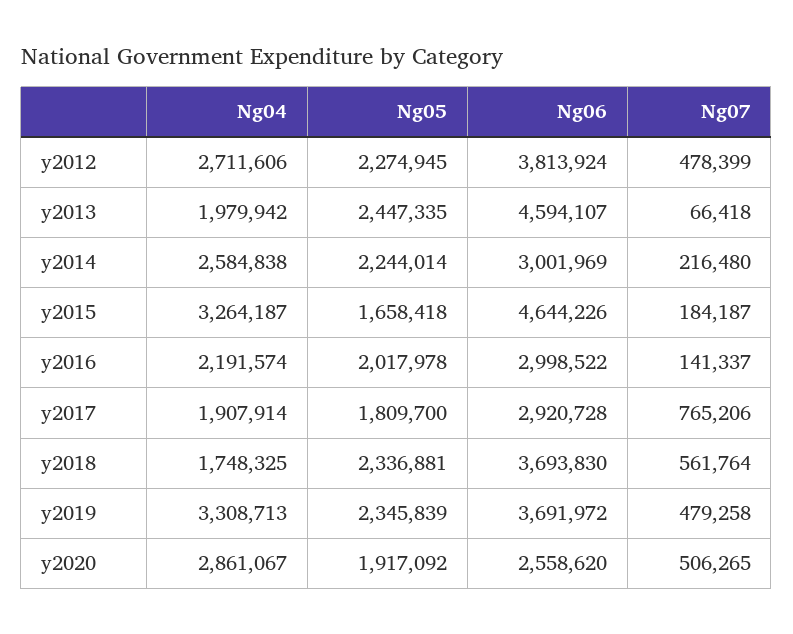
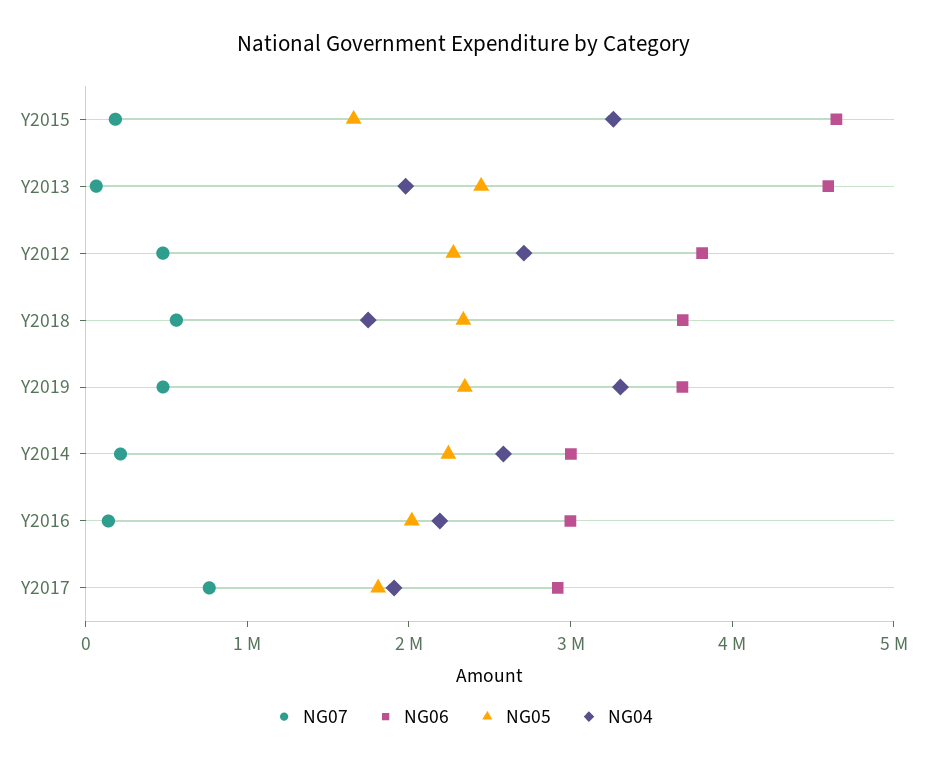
  {
    "Ng04": {
      "y2012": 2711606,
      "y2013": 1979942,
      "y2014": 2584838,
      "y2015": 3264187,
      "y2016": 2191574,
      "y2017": 1907914,
      "y2018": 1748325,
-     "y2019": 3308713,
+     "y2019": 3308713
-     "y2020": 2861067
    },
    "Ng05": {
      "y2012": 2274945,
      "y2013": 2447335,
      "y2014": 2244014,
      "y2015": 1658418,
      "y2016": 2017978,
      "y2017": 1809700,
      "y2018": 2336881,
-     "y2019": 2345839,
+     "y2019": 2345839
-     "y2020": 1917092
    },
    "Ng06": {
      "y2012": 3813924,
      "y2013": 4594107,
      "y2014": 3001969,
      "y2015": 4644226,
      "y2016": 2998522,
      "y2017": 2920728,
      "y2018": 3693830,
-     "y2019": 3691972,
+     "y2019": 3691972
-     "y2020": 2558620
    },
    "Ng07": {
      "y2012": 478399,
      "y2013": 66418,
      "y2014": 216480,
      "y2015": 184187,
      "y2016": 141337,
      "y2017": 765206,
      "y2018": 561764,
-     "y2019": 479258,
+     "y2019": 479258
-     "y2020": 506265
    }
  }

